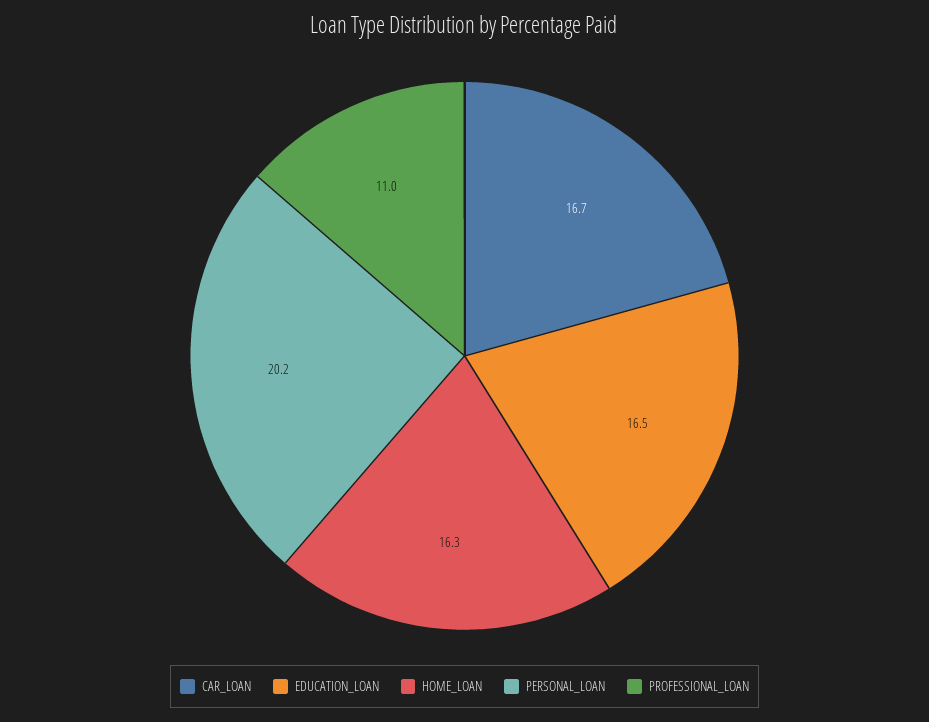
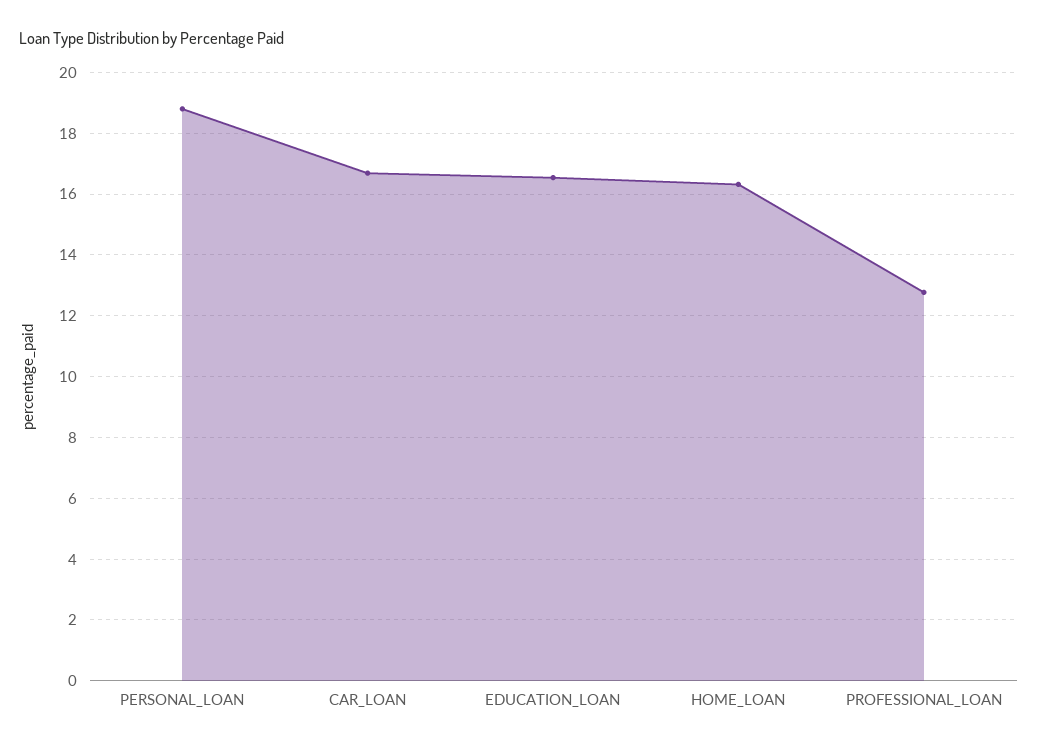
  {
    "CAR_LOAN": 16.7,
    "EDUCATION_LOAN": 16.5,
    "HOME_LOAN": 16.3,
-   "PERSONAL_LOAN": 20.2,
+   "PERSONAL_LOAN": 18.8,
-   "PROFESSIONAL_LOAN": 11
+   "PROFESSIONAL_LOAN": 12.8
  }

